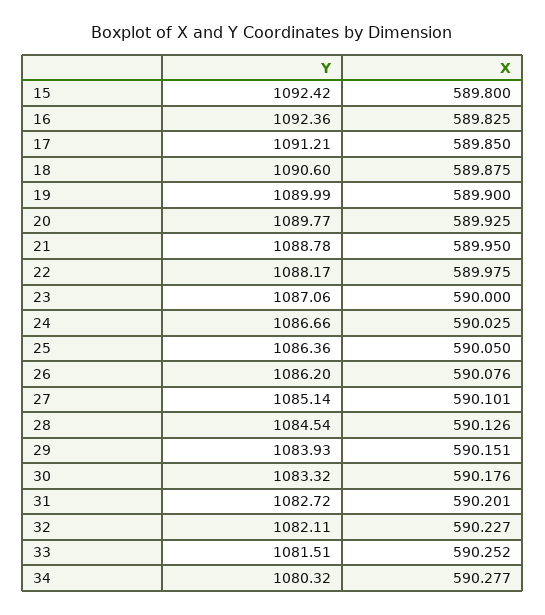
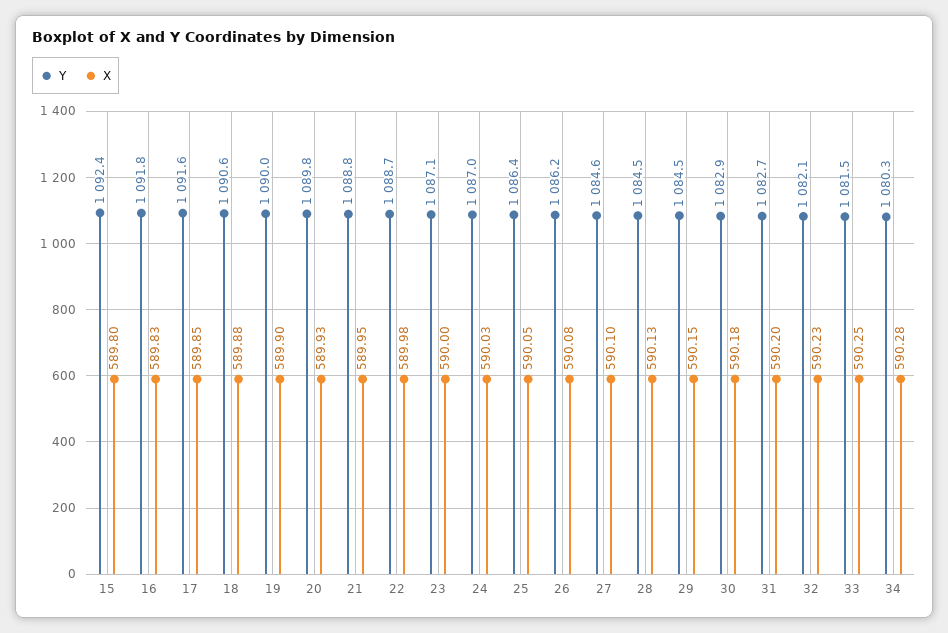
  {
    "Y": {
      "15": 1092.42,
-     "16": 1092.36,
+     "16": 1091.8,
-     "17": 1091.21,
+     "17": 1091.6,
      "18": 1090.6,
      "19": 1089.99,
      "20": 1089.77,
      "21": 1088.78,
-     "22": 1088.17,
+     "22": 1088.7,
      "23": 1087.06,
-     "24": 1086.66,
+     "24": 1087,
      "25": 1086.36,
      "26": 1086.2,
-     "27": 1085.14,
+     "27": 1084.6,
      "28": 1084.54,
-     "29": 1083.93,
+     "29": 1084.5,
-     "30": 1083.32,
+     "30": 1082.9,
      "31": 1082.72,
      "32": 1082.11,
      "33": 1081.51,
      "34": 1080.32
    },
    "X": {
      "15": 589.8,
      "16": 589.825,
      "17": 589.85,
      "18": 589.875,
      "19": 589.9,
      "20": 589.925,
      "21": 589.95,
      "22": 589.975,
      "23": 590,
      "24": 590.025,
      "25": 590.05,
      "26": 590.076,
      "27": 590.101,
      "28": 590.126,
      "29": 590.151,
      "30": 590.176,
      "31": 590.201,
      "32": 590.227,
      "33": 590.252,
      "34": 590.277
    }
  }

